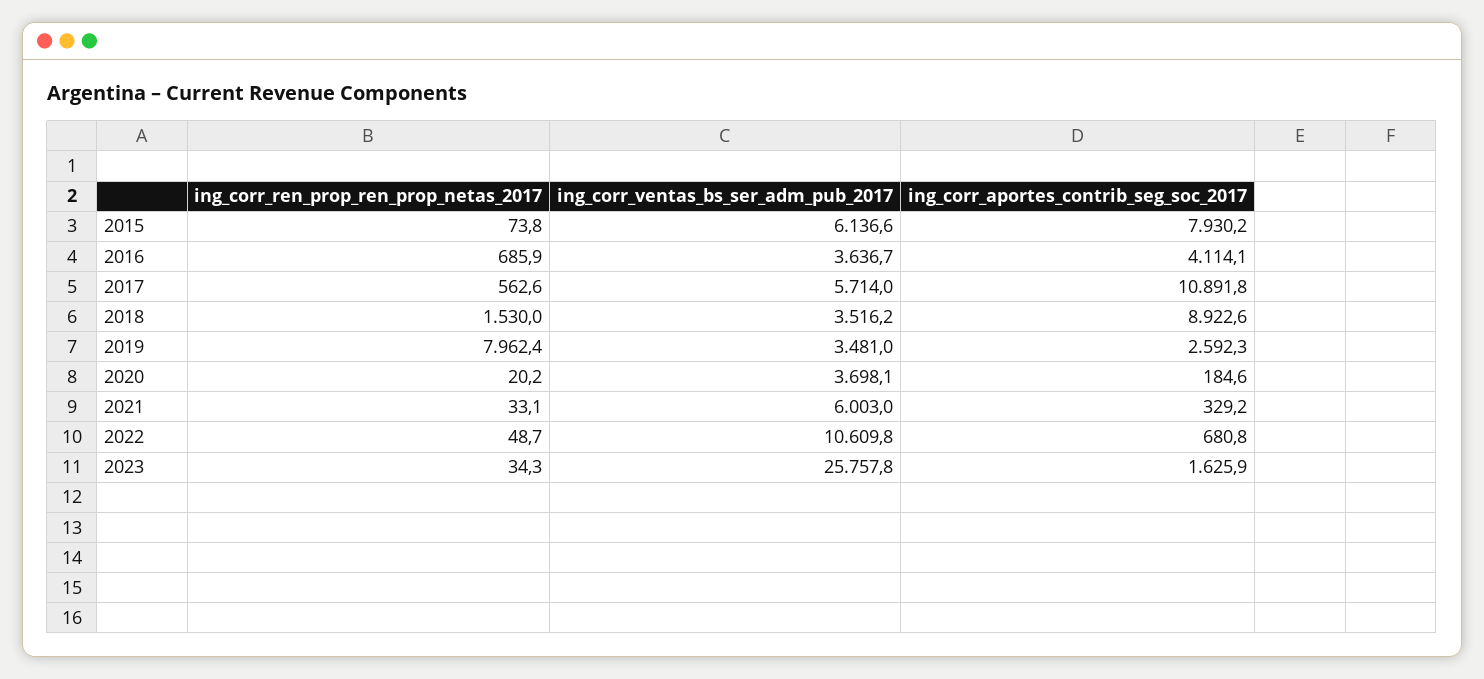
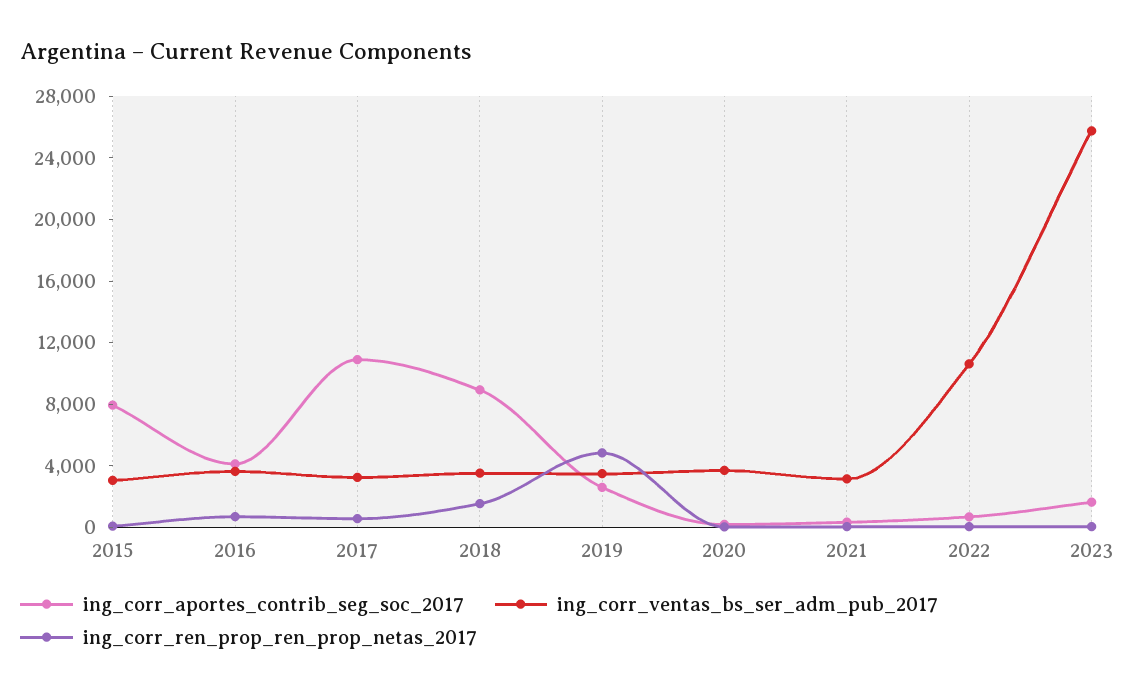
  {
    "ing_corr_ren_prop_ren_prop_netas_2017": {
      "2015": 73.8,
      "2016": 685.9,
      "2017": 562.6,
      "2018": 1530,
-     "2019": 7962.4,
+     "2019": 5000,
      "2020": 20.2,
      "2021": 33.1,
      "2022": 48.7,
      "2023": 34.3
    },
    "ing_corr_ventas_bs_ser_adm_pub_2017": {
-     "2015": 6136.6,
+     "2015": 3000,
      "2016": 3636.7,
-     "2017": 5714,
+     "2017": 3000,
      "2018": 3516.2,
      "2019": 3481,
      "2020": 3698.1,
-     "2021": 6003,
+     "2021": 3000,
      "2022": 10609.8,
      "2023": 25757.8
    },
    "ing_corr_aportes_contrib_seg_soc_2017": {
      "2015": 7930.2,
      "2016": 4114.1,
      "2017": 10891.8,
      "2018": 8922.6,
      "2019": 2592.3,
      "2020": 184.6,
      "2021": 329.2,
      "2022": 680.8,
      "2023": 1625.9
    }
  }

